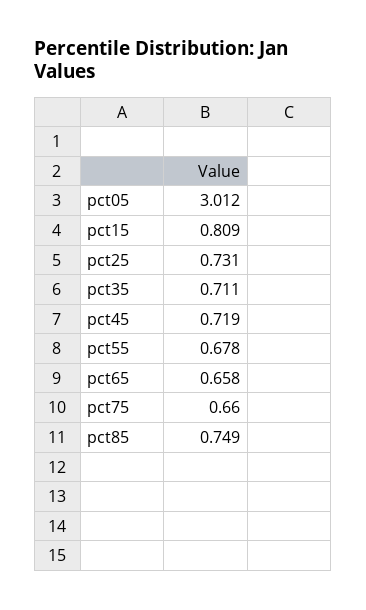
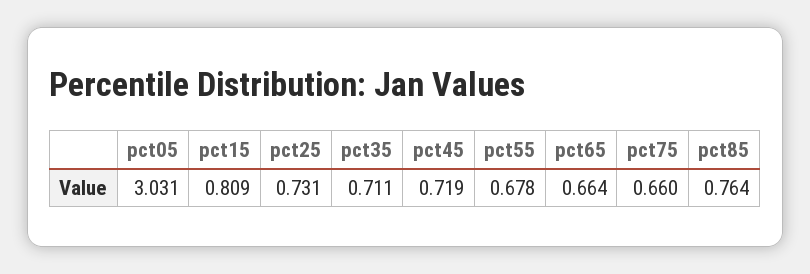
  {
-   "pct05": 3.012,
+   "pct05": 3.031,
    "pct15": 0.809,
    "pct25": 0.731,
    "pct35": 0.711,
    "pct45": 0.719,
    "pct55": 0.678,
-   "pct65": 0.658,
+   "pct65": 0.664,
    "pct75": 0.66,
-   "pct85": 0.749
+   "pct85": 0.764
  }

